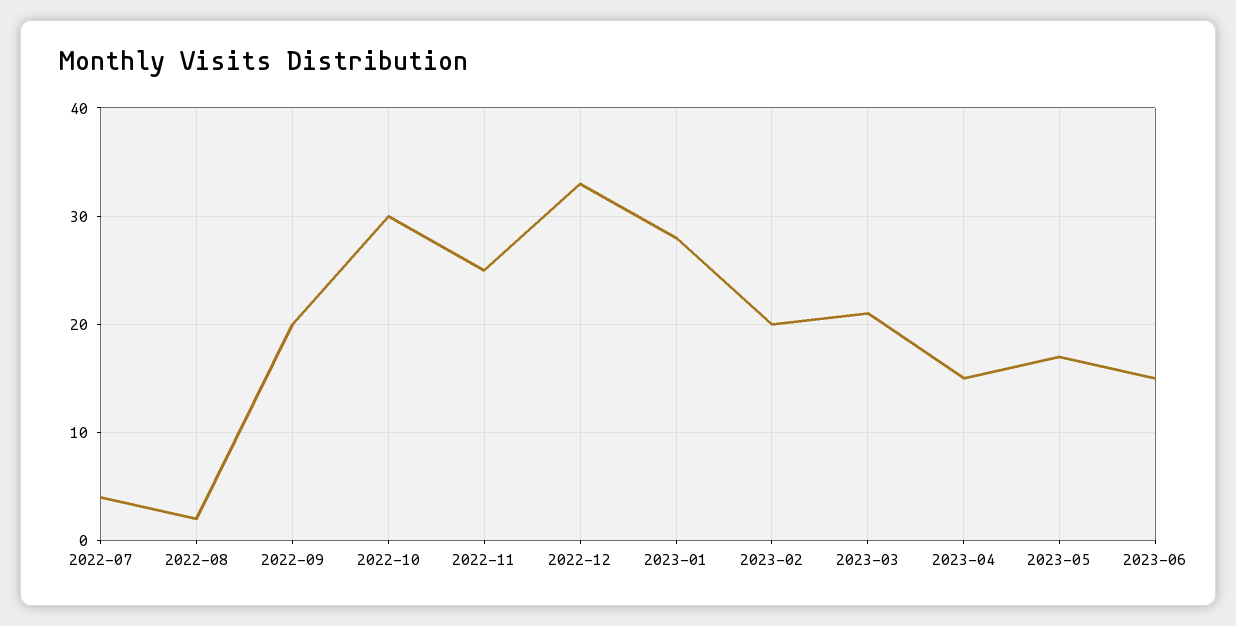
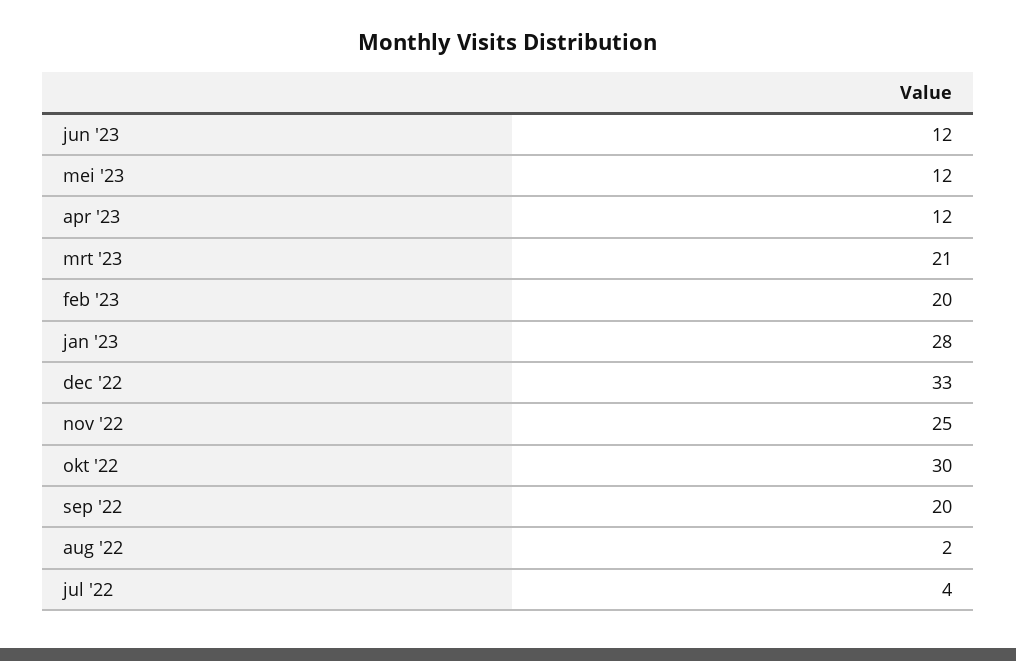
  {
    "2022-07": 4,
    "2022-08": 2,
    "2022-09": 20,
    "2022-10": 30,
    "2022-11": 25,
    "2022-12": 33,
    "2023-01": 28,
    "2023-02": 20,
    "2023-03": 21,
-   "2023-04": 15,
+   "2023-04": 12,
-   "2023-05": 17,
+   "2023-05": 12,
-   "2023-06": 15
+   "2023-06": 12
  }

